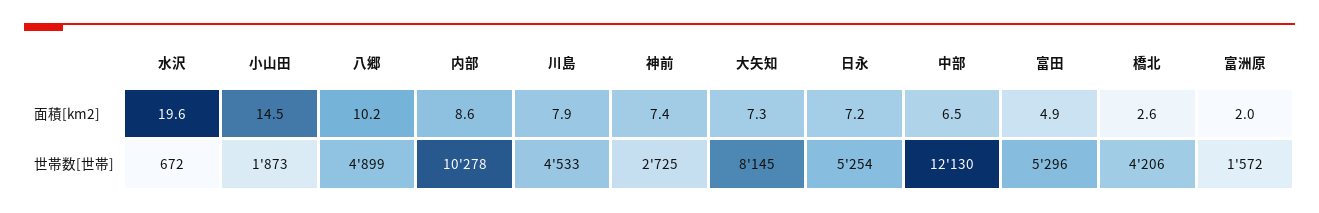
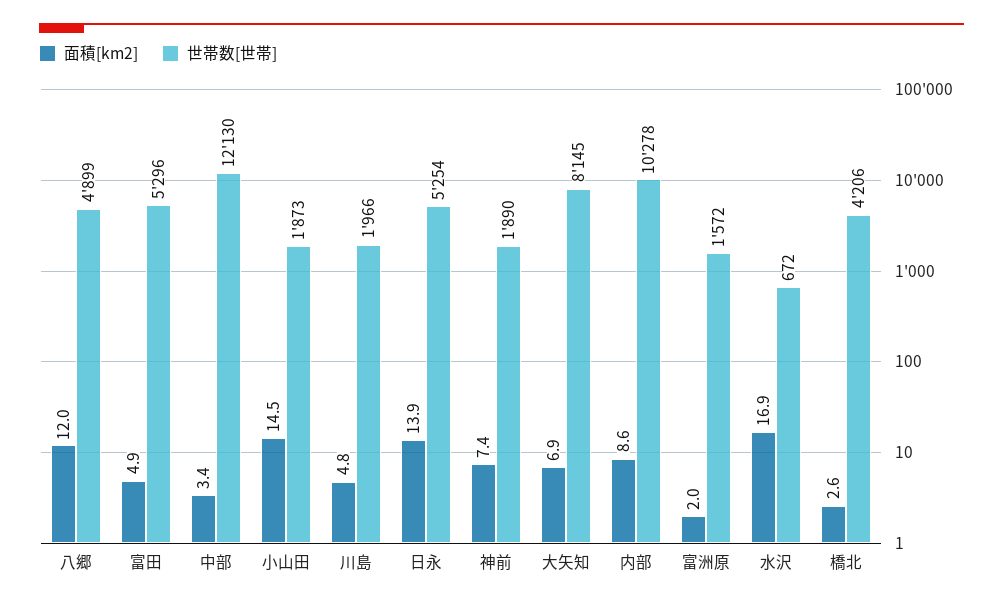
  {
    "面積[km2]": {
-     "水沢": 19.6,
+     "水沢": 16.9,
      "小山田": 14.5,
-     "八郷": 10.2,
+     "八郷": 12,
      "内部": 8.6,
-     "川島": 7.9,
+     "川島": 4.8,
      "神前": 7.4,
-     "大矢知": 7.3,
+     "大矢知": 6.9,
-     "日永": 7.2,
+     "日永": 13.9,
-     "中部": 6.5,
+     "中部": 3.4,
      "富田": 4.9,
      "橋北": 2.6,
      "富洲原": 2
    },
    "世帯数[世帯]": {
      "水沢": 672,
      "小山田": 1873,
      "八郷": 4899,
      "内部": 10278,
-     "川島": 4533,
+     "川島": 1966,
-     "神前": 2725,
+     "神前": 1890,
      "大矢知": 8145,
      "日永": 5254,
      "中部": 12130,
      "富田": 5296,
      "橋北": 4206,
      "富洲原": 1572
    }
  }

